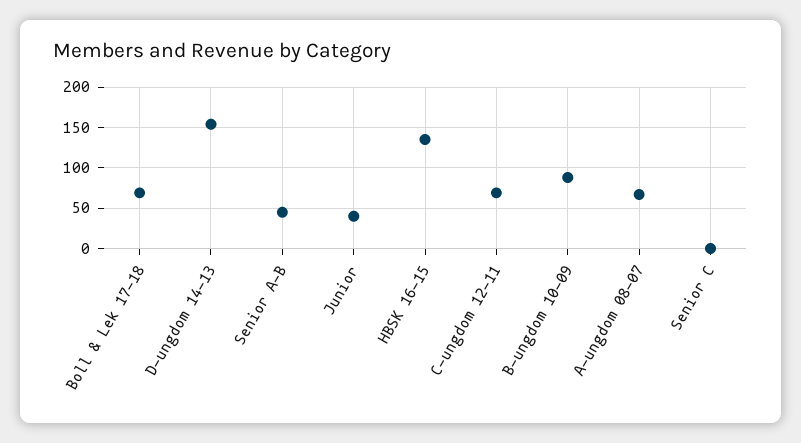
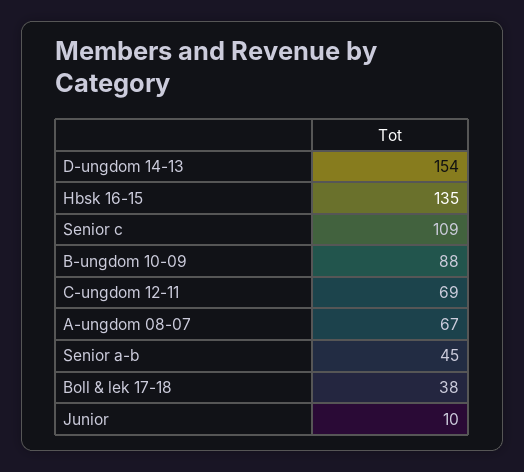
  {
-   "Boll & Lek 17-18": 70,
+   "Boll & Lek 17-18": 38,
    "D-ungdom 14-13": 154,
    "Senior A-B": 45,
-   "Junior": 40,
+   "Junior": 10,
    "HBSK 16-15": 135,
    "C-ungdom 12-11": 69,
    "B-ungdom 10-09": 88,
    "A-ungdom 08-07": 67,
-   "Senior C": 0
+   "Senior C": 109
  }

